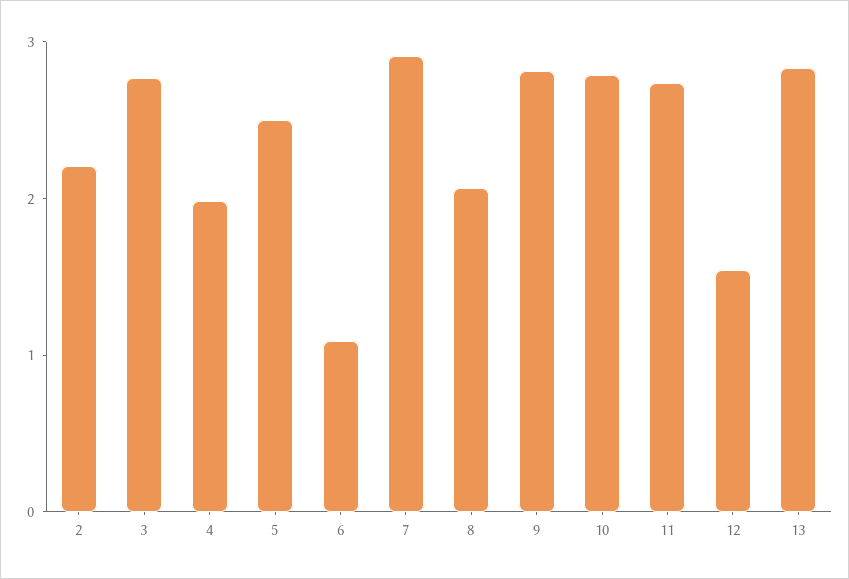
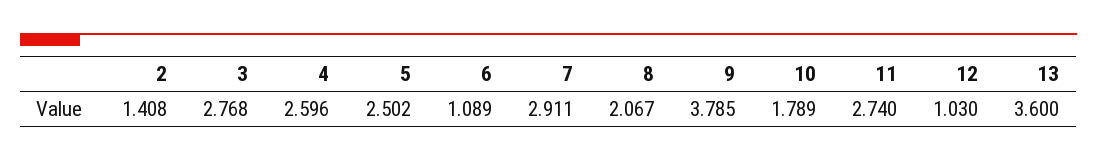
  {
-   "2": 2.2,
+   "2": 1.408,
    "3": 2.768,
-   "4": 2,
+   "4": 2.596,
    "5": 2.502,
    "6": 1.089,
    "7": 2.911,
    "8": 2.067,
-   "9": 2.8,
+   "9": 3.785,
-   "10": 2.8,
+   "10": 1.789,
    "11": 2.74,
-   "12": 1.6,
+   "12": 1.03,
-   "13": 2.8
+   "13": 3.6
  }

